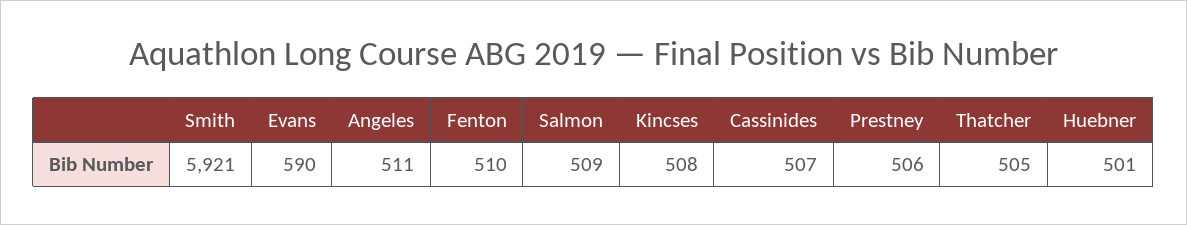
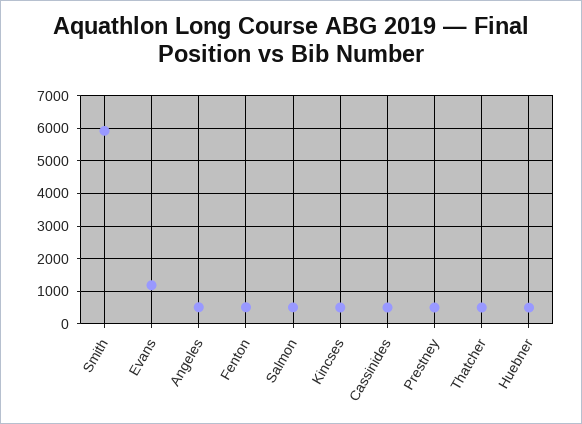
  {
    "Smith": 5921,
-   "Evans": 590,
+   "Evans": 1200,
    "Angeles": 511,
    "Fenton": 510,
    "Salmon": 509,
    "Kincses": 508,
    "Cassinides": 507,
    "Prestney": 506,
    "Thatcher": 505,
    "Huebner": 501
  }

